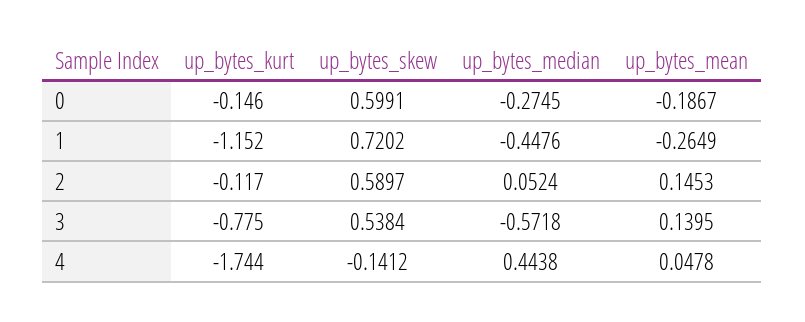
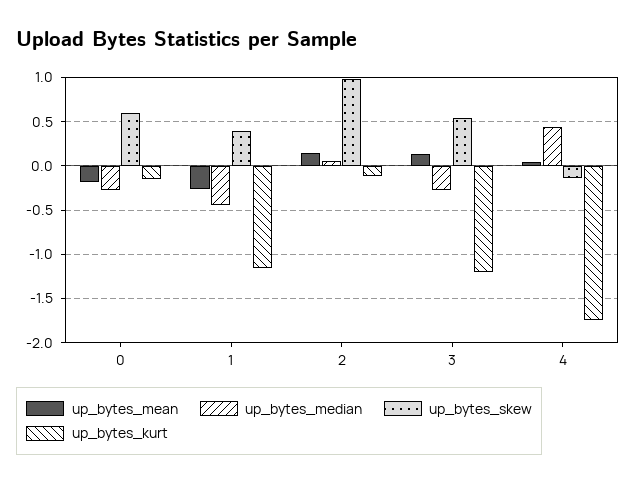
  {
    "up_bytes_kurt": {
      "0": -0.146,
      "1": -1.152,
      "2": -0.117,
-     "3": -0.775,
+     "3": -1.2,
      "4": -1.744
    },
    "up_bytes_skew": {
      "0": 0.5991,
-     "1": 0.7202,
+     "1": 0.4,
-     "2": 0.5897,
+     "2": 1,
      "3": 0.5384,
      "4": -0.1412
    },
    "up_bytes_median": {
      "0": -0.2745,
      "1": -0.4476,
      "2": 0.0524,
-     "3": -0.5718,
+     "3": -0.3,
      "4": 0.4438
    },
    "up_bytes_mean": {
      "0": -0.1867,
      "1": -0.2649,
      "2": 0.1453,
      "3": 0.1395,
      "4": 0.0478
    }
  }

